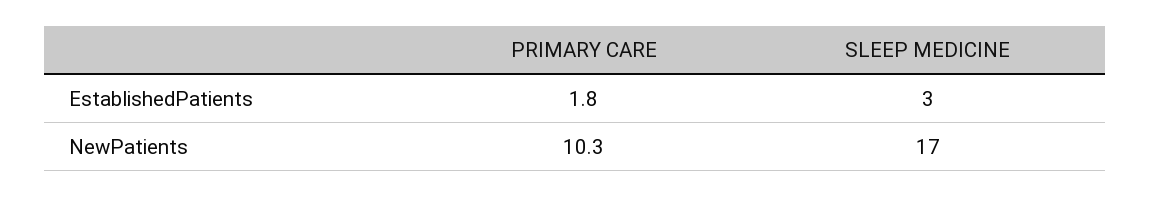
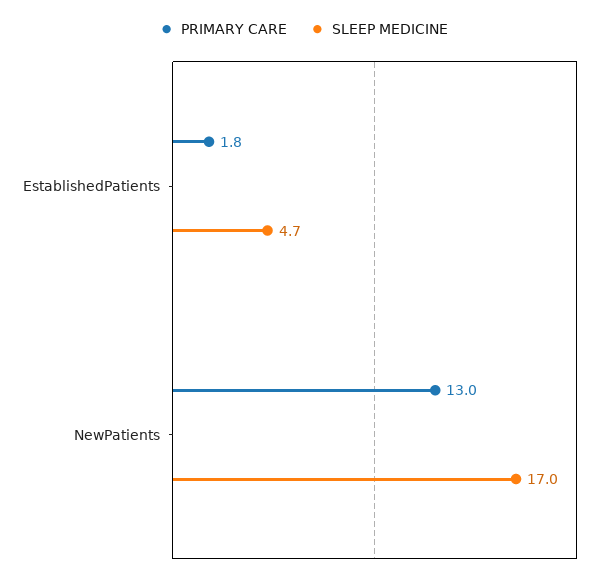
  {
    "PRIMARY CARE": {
      "EstablishedPatients": 1.8,
-     "NewPatients": 10.3
+     "NewPatients": 13
    },
    "SLEEP MEDICINE": {
-     "EstablishedPatients": 3,
+     "EstablishedPatients": 4.7,
      "NewPatients": 17
    }
  }

